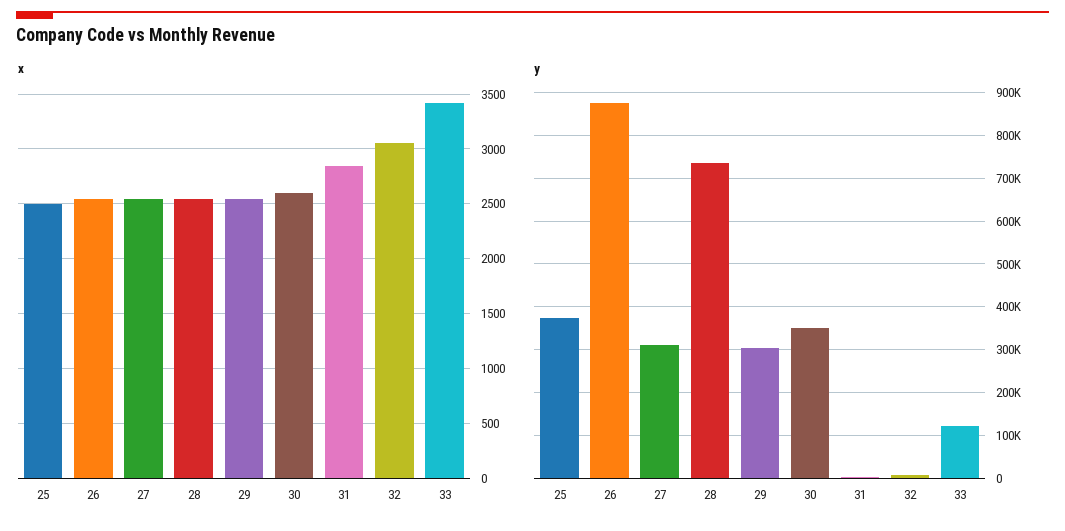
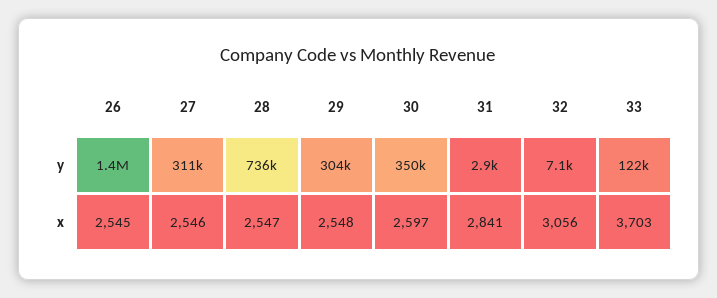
  {
    "x": {
-     "25": 2500,
      "26": 2545,
      "27": 2546,
      "28": 2547,
      "29": 2548,
      "30": 2597,
      "31": 2841,
      "32": 3056,
-     "33": 3400
+     "33": 3703
    },
    "y": {
-     "25": 380000,
-     "26": 880000,
+     "26": 1400000,
      "27": 311000,
      "28": 736000,
      "29": 304000,
      "30": 350000,
      "31": 2900,
      "32": 7100,
      "33": 122000
    }
  }

